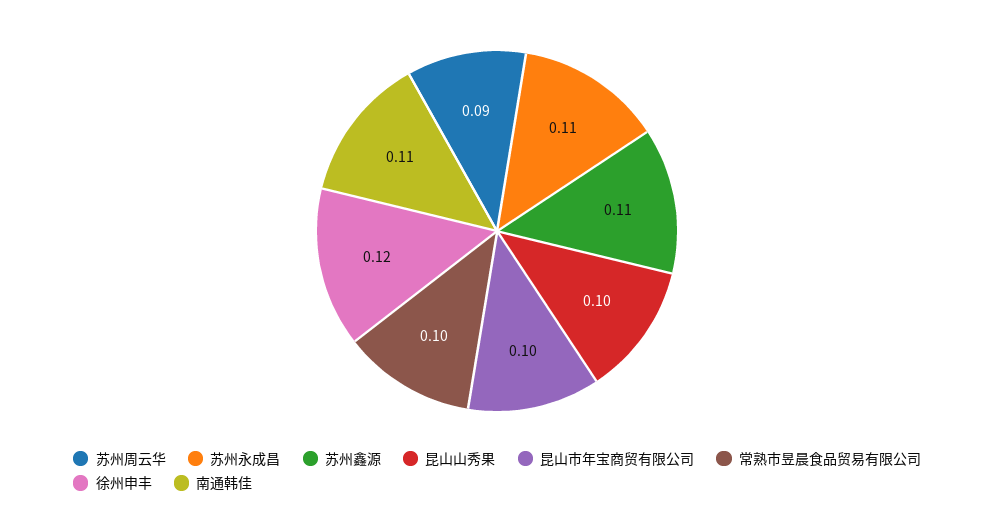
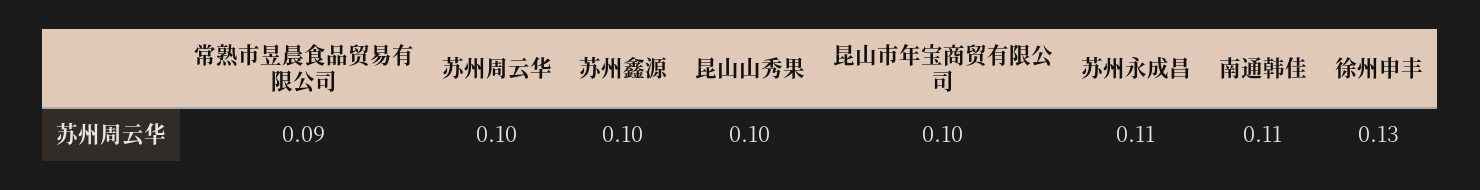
  {
-   "苏州周云华": 0.09,
+   "苏州周云华": 0.1,
    "苏州永成昌": 0.11,
-   "苏州鑫源": 0.11,
+   "苏州鑫源": 0.1,
    "昆山山秀果": 0.1,
    "昆山市年宝商贸有限公司": 0.1,
-   "常熟市昱晨食品贸易有限公司": 0.1,
+   "常熟市昱晨食品贸易有限公司": 0.09,
-   "徐州申丰": 0.12,
+   "徐州申丰": 0.13,
    "南通韩佳": 0.11
  }

